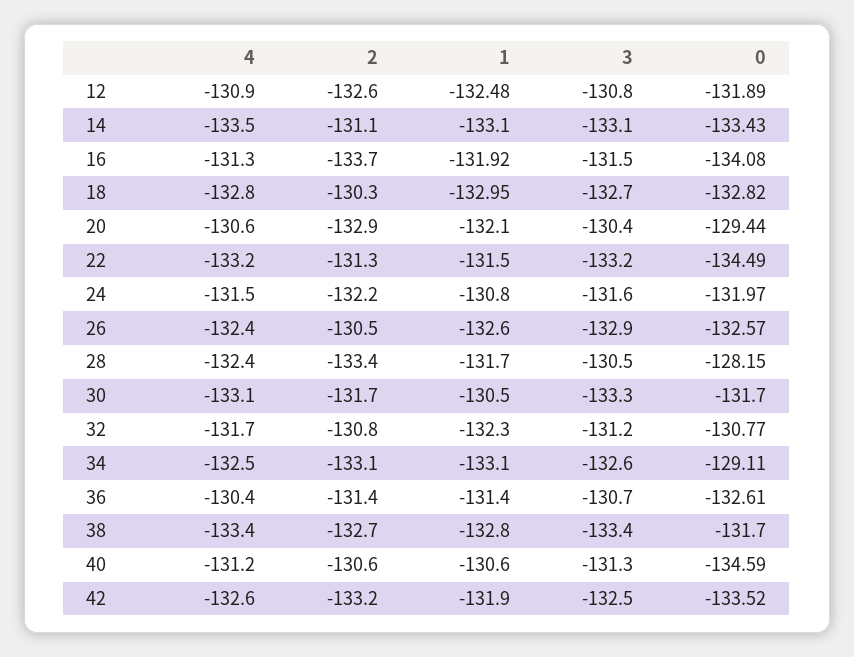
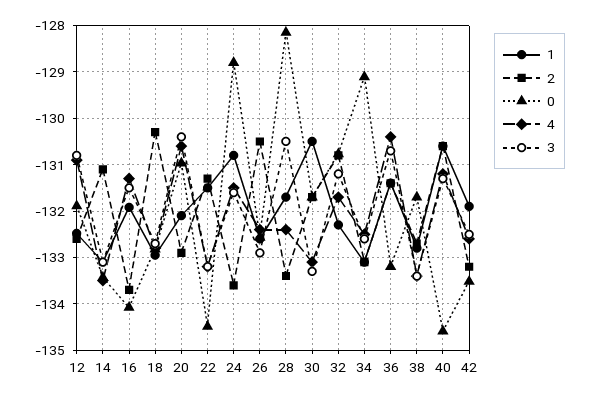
  {
    "4": {
      "12": -130.9,
      "14": -133.5,
      "16": -131.3,
      "18": -132.8,
      "20": -130.6,
      "22": -133.2,
      "24": -131.5,
      "26": -132.4,
      "28": -132.4,
      "30": -133.1,
      "32": -131.7,
      "34": -132.5,
      "36": -130.4,
      "38": -133.4,
      "40": -131.2,
      "42": -132.6
    },
    "2": {
      "12": -132.6,
      "14": -131.1,
      "16": -133.7,
      "18": -130.3,
      "20": -132.9,
      "22": -131.3,
-     "24": -132.2,
+     "24": -133.6,
      "26": -130.5,
      "28": -133.4,
      "30": -131.7,
      "32": -130.8,
      "34": -133.1,
      "36": -131.4,
      "38": -132.7,
      "40": -130.6,
      "42": -133.2
    },
    "1": {
      "12": -132.48,
      "14": -133.1,
      "16": -131.92,
      "18": -132.95,
      "20": -132.1,
      "22": -131.5,
      "24": -130.8,
      "26": -132.6,
      "28": -131.7,
      "30": -130.5,
      "32": -132.3,
      "34": -133.1,
      "36": -131.4,
      "38": -132.8,
      "40": -130.6,
      "42": -131.9
    },
    "3": {
      "12": -130.8,
      "14": -133.1,
      "16": -131.5,
      "18": -132.7,
      "20": -130.4,
      "22": -133.2,
      "24": -131.6,
      "26": -132.9,
      "28": -130.5,
      "30": -133.3,
      "32": -131.2,
      "34": -132.6,
      "36": -130.7,
      "38": -133.4,
      "40": -131.3,
      "42": -132.5
    },
    "0": {
      "12": -131.89,
      "14": -133.43,
      "16": -134.08,
      "18": -132.82,
-     "20": -129.44,
+     "20": -131,
      "22": -134.49,
-     "24": -131.97,
+     "24": -128.8,
      "26": -132.57,
      "28": -128.15,
      "30": -131.7,
      "32": -130.77,
      "34": -129.11,
-     "36": -132.61,
+     "36": -133.2,
      "38": -131.7,
      "40": -134.59,
      "42": -133.52
    }
  }

